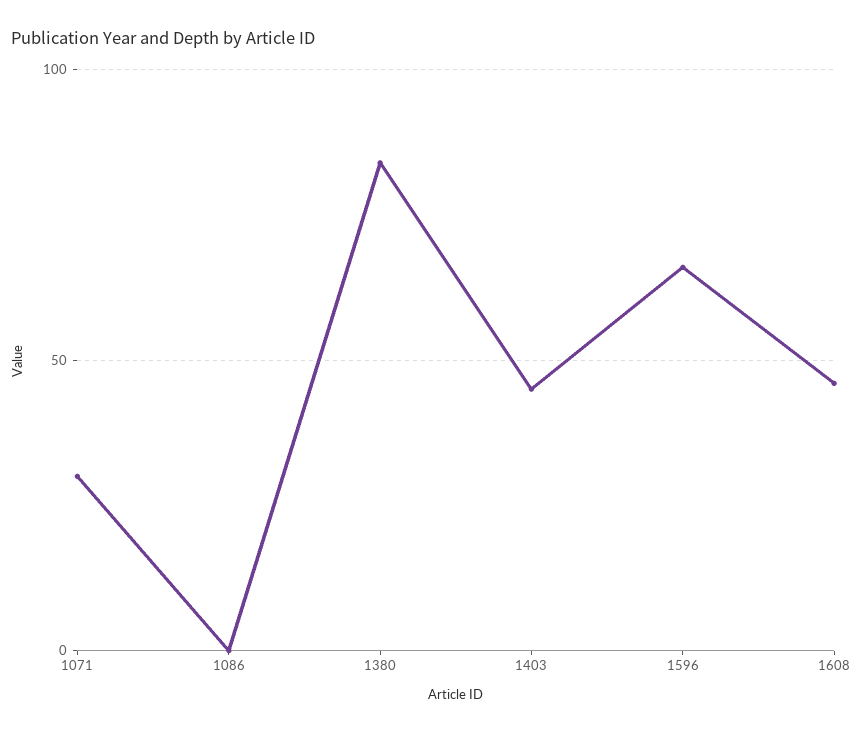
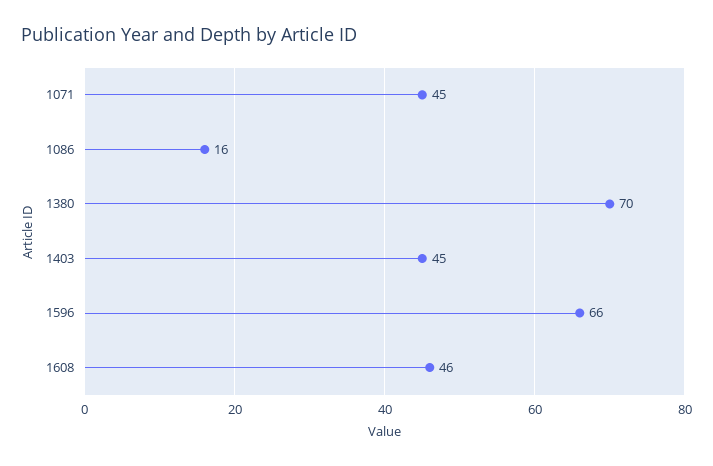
  {
-   "1071": 30,
+   "1071": 45,
-   "1086": 0,
+   "1086": 16,
-   "1380": 85,
+   "1380": 70,
    "1403": 45,
    "1596": 66,
    "1608": 46
  }

